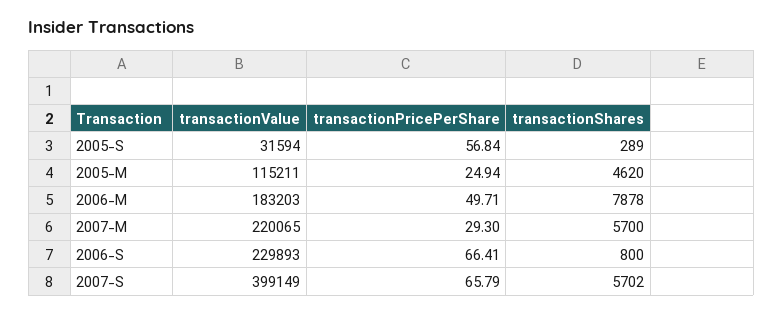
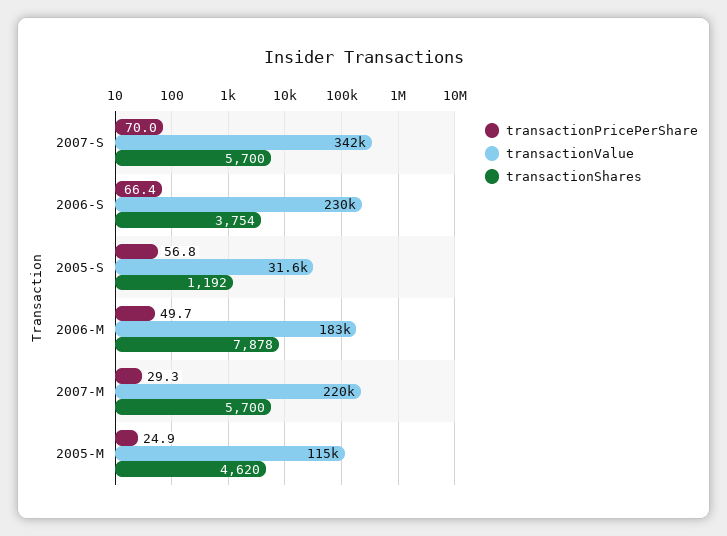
  {
    "transactionValue": {
      "2005-S": 31594,
      "2005-M": 115211,
      "2006-M": 183203,
      "2007-M": 220065,
      "2006-S": 229893,
-     "2007-S": 399149
+     "2007-S": 342000
    },
    "transactionPricePerShare": {
      "2005-S": 56.84,
      "2005-M": 24.94,
      "2006-M": 49.71,
      "2007-M": 29.3,
      "2006-S": 66.41,
-     "2007-S": 65.79
+     "2007-S": 70
    },
    "transactionShares": {
-     "2005-S": 289,
+     "2005-S": 1192,
      "2005-M": 4620,
      "2006-M": 7878,
      "2007-M": 5700,
-     "2006-S": 800,
+     "2006-S": 3754,
-     "2007-S": 5702
+     "2007-S": 5700
    }
  }

